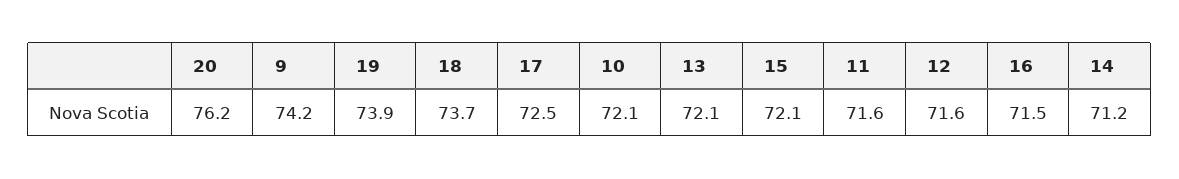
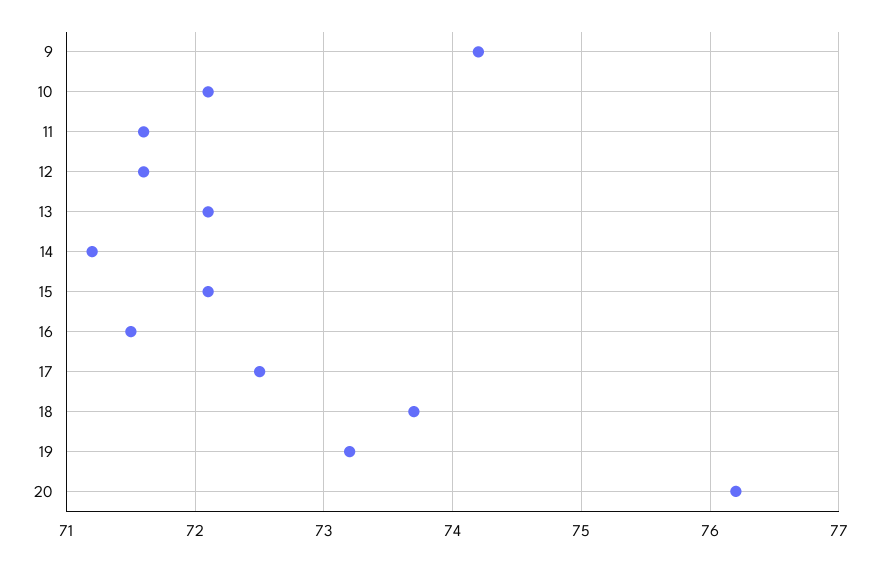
  {
    "20": 76.2,
    "9": 74.2,
-   "19": 73.9,
+   "19": 73.2,
    "18": 73.7,
    "17": 72.5,
    "10": 72.1,
    "13": 72.1,
    "15": 72.1,
    "11": 71.6,
    "12": 71.6,
    "16": 71.5,
    "14": 71.2
  }

